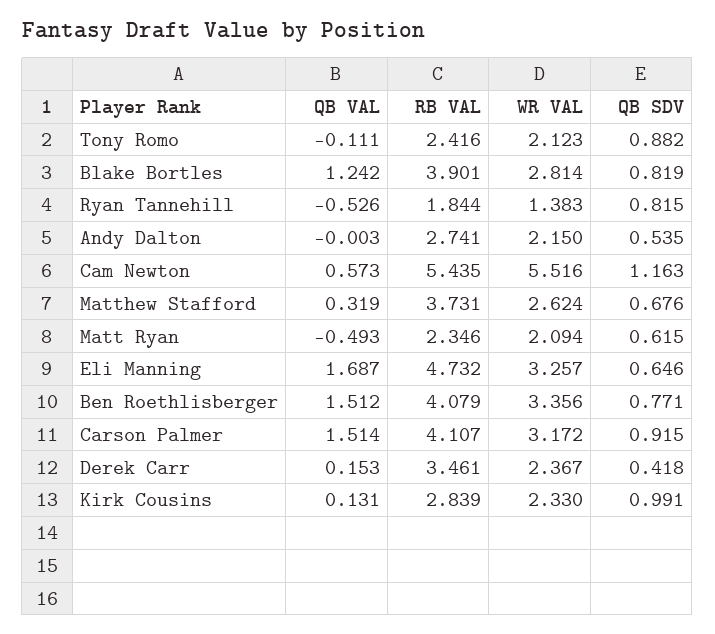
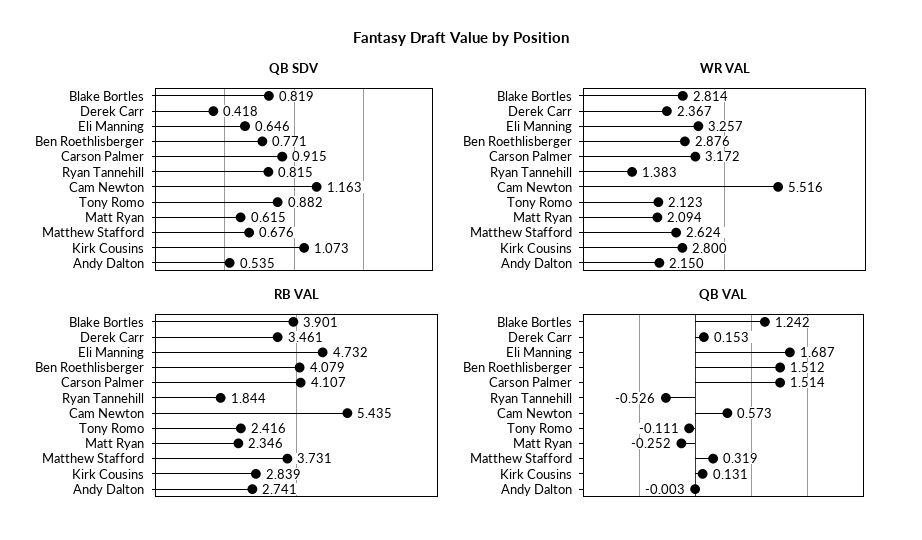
  {
    "QB VAL": {
      "Tony Romo": -0.111,
      "Blake Bortles": 1.242,
      "Ryan Tannehill": -0.526,
      "Andy Dalton": -0.003,
      "Cam Newton": 0.573,
      "Matthew Stafford": 0.319,
-     "Matt Ryan": -0.493,
+     "Matt Ryan": -0.252,
      "Eli Manning": 1.687,
      "Ben Roethlisberger": 1.512,
      "Carson Palmer": 1.514,
      "Derek Carr": 0.153,
      "Kirk Cousins": 0.131
    },
    "RB VAL": {
      "Tony Romo": 2.416,
      "Blake Bortles": 3.901,
      "Ryan Tannehill": 1.844,
      "Andy Dalton": 2.741,
      "Cam Newton": 5.435,
      "Matthew Stafford": 3.731,
      "Matt Ryan": 2.346,
      "Eli Manning": 4.732,
      "Ben Roethlisberger": 4.079,
      "Carson Palmer": 4.107,
      "Derek Carr": 3.461,
      "Kirk Cousins": 2.839
    },
    "WR VAL": {
      "Tony Romo": 2.123,
      "Blake Bortles": 2.814,
      "Ryan Tannehill": 1.383,
      "Andy Dalton": 2.15,
      "Cam Newton": 5.516,
      "Matthew Stafford": 2.624,
      "Matt Ryan": 2.094,
      "Eli Manning": 3.257,
-     "Ben Roethlisberger": 3.356,
+     "Ben Roethlisberger": 2.876,
      "Carson Palmer": 3.172,
      "Derek Carr": 2.367,
-     "Kirk Cousins": 2.33
+     "Kirk Cousins": 2.8
    },
    "QB SDV": {
      "Tony Romo": 0.882,
      "Blake Bortles": 0.819,
      "Ryan Tannehill": 0.815,
      "Andy Dalton": 0.535,
      "Cam Newton": 1.163,
      "Matthew Stafford": 0.676,
      "Matt Ryan": 0.615,
      "Eli Manning": 0.646,
      "Ben Roethlisberger": 0.771,
      "Carson Palmer": 0.915,
      "Derek Carr": 0.418,
-     "Kirk Cousins": 0.991
+     "Kirk Cousins": 1.073
    }
  }

